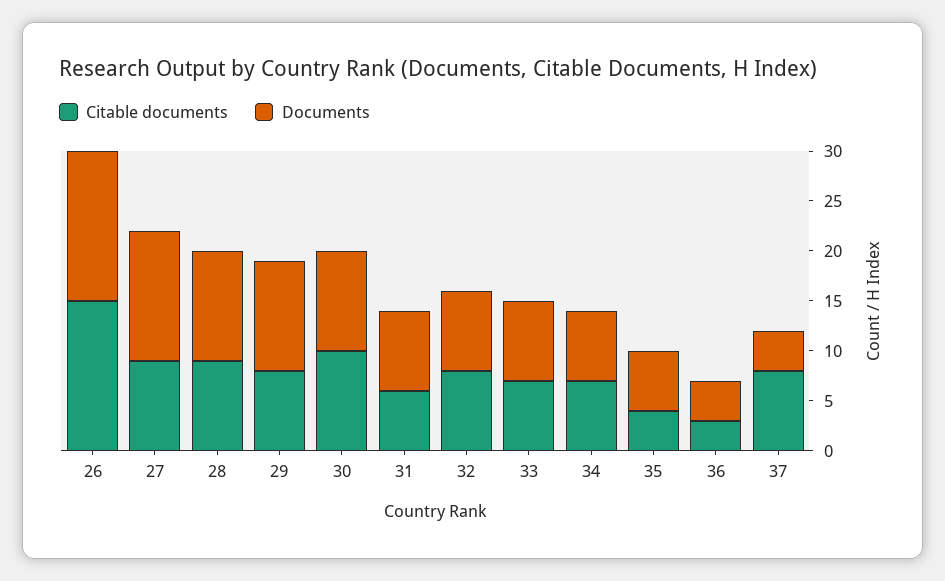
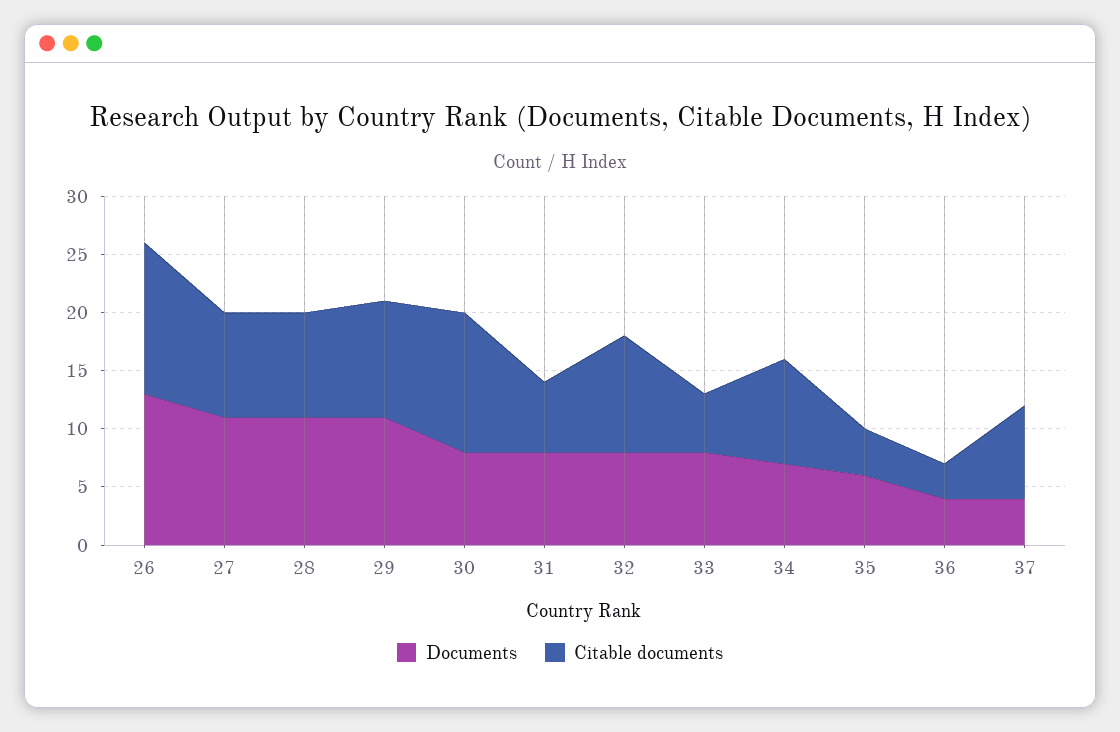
  {
    "Citable documents": {
-     "26": 15,
+     "26": 13,
      "27": 9,
      "28": 9,
-     "29": 8,
+     "29": 10,
-     "30": 10,
+     "30": 12,
      "31": 6,
-     "32": 8,
+     "32": 10,
-     "33": 7,
+     "33": 5,
-     "34": 7,
+     "34": 9,
      "35": 4,
      "36": 3,
      "37": 8
    },
    "Documents": {
-     "26": 15,
+     "26": 13,
-     "27": 13,
+     "27": 11,
      "28": 11,
      "29": 11,
-     "30": 10,
+     "30": 8,
      "31": 8,
      "32": 8,
      "33": 8,
      "34": 7,
      "35": 6,
      "36": 4,
      "37": 4
    }
  }

